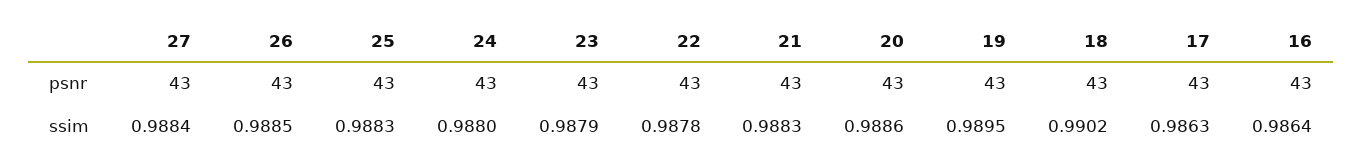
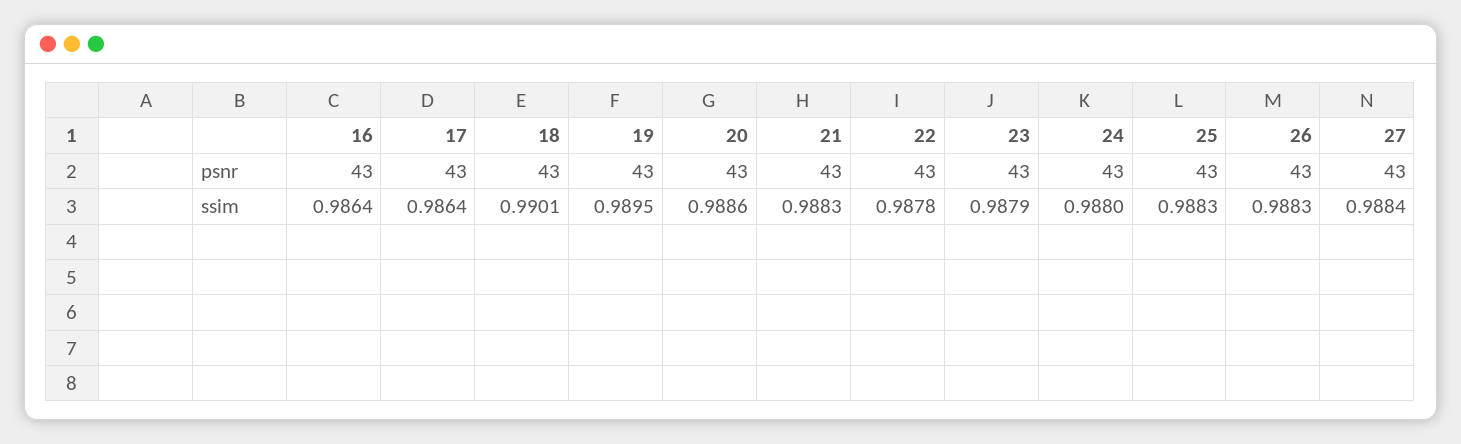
  {
    "27": {
      "psnr": 43,
      "ssim": 0.9884
    },
    "26": {
      "psnr": 43,
-     "ssim": 0.9885
+     "ssim": 0.9883
    },
    "25": {
      "psnr": 43,
      "ssim": 0.9883
    },
    "24": {
      "psnr": 43,
      "ssim": 0.988
    },
    "23": {
      "psnr": 43,
      "ssim": 0.9879
    },
    "22": {
      "psnr": 43,
      "ssim": 0.9878
    },
    "21": {
      "psnr": 43,
      "ssim": 0.9883
    },
    "20": {
      "psnr": 43,
      "ssim": 0.9886
    },
    "19": {
      "psnr": 43,
      "ssim": 0.9895
    },
    "18": {
      "psnr": 43,
-     "ssim": 0.9902
+     "ssim": 0.9901
    },
    "17": {
      "psnr": 43,
-     "ssim": 0.9863
+     "ssim": 0.9864
    },
    "16": {
      "psnr": 43,
      "ssim": 0.9864
    }
  }

